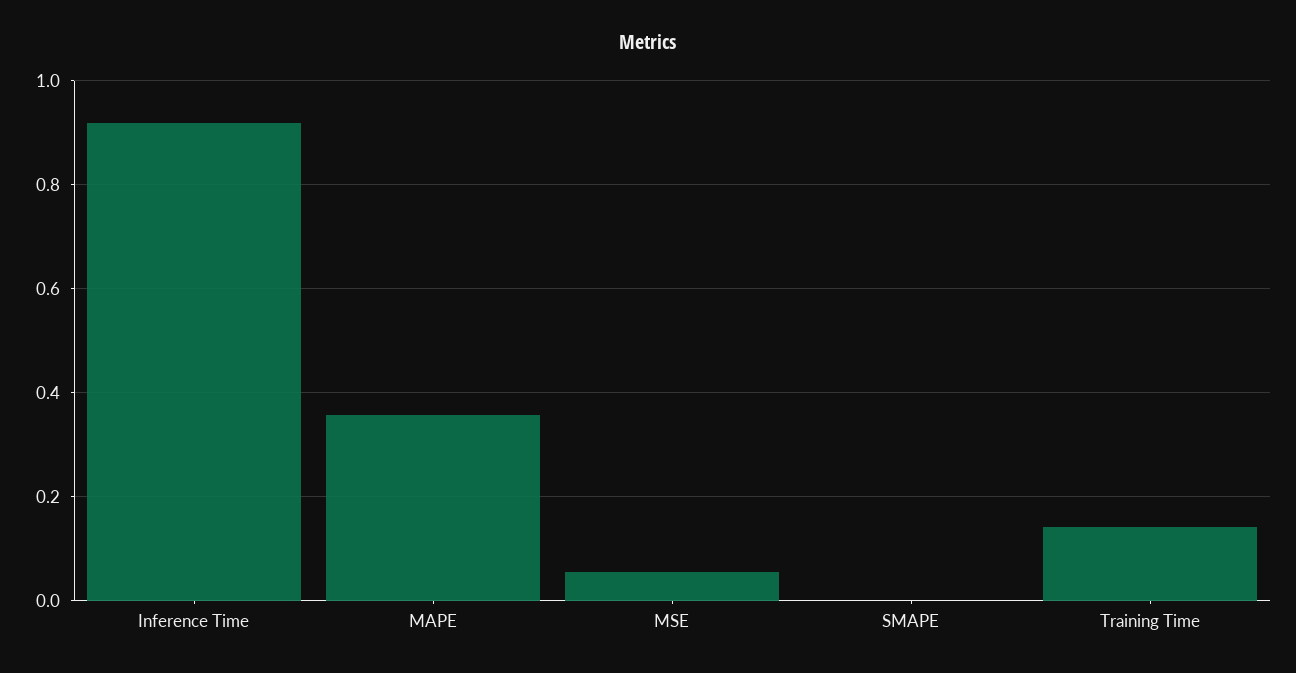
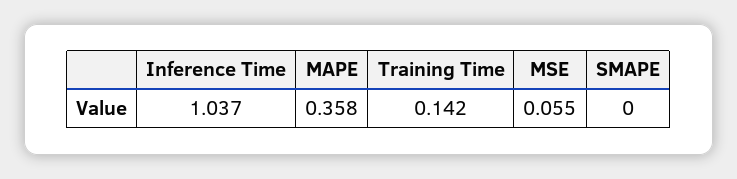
  {
-   "Inference Time": 0.92,
+   "Inference Time": 1.037,
    "MAPE": 0.358,
    "MSE": 0.055,
    "SMAPE": 0,
    "Training Time": 0.142
  }

